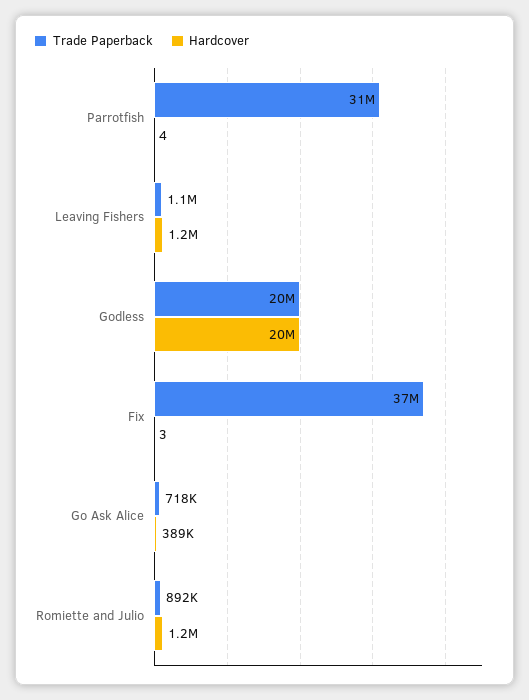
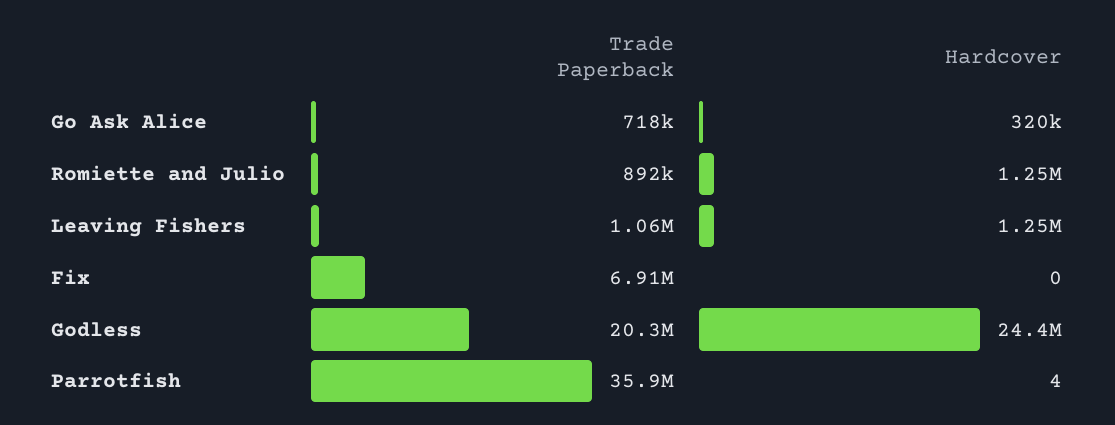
  {
    "Trade Paperback": {
-     "Parrotfish": 31000000,
+     "Parrotfish": 35900000,
      "Leaving Fishers": 1060000,
      "Godless": 20300000,
-     "Fix": 37000000,
+     "Fix": 6910000,
      "Go Ask Alice": 718000,
      "Romiette and Julio": 892000
    },
    "Hardcover": {
      "Parrotfish": 4,
      "Leaving Fishers": 1250000,
-     "Godless": 20000000,
+     "Godless": 24400000,
-     "Fix": 3,
+     "Fix": 0,
-     "Go Ask Alice": 389000,
+     "Go Ask Alice": 320000,
      "Romiette and Julio": 1250000
    }
  }

